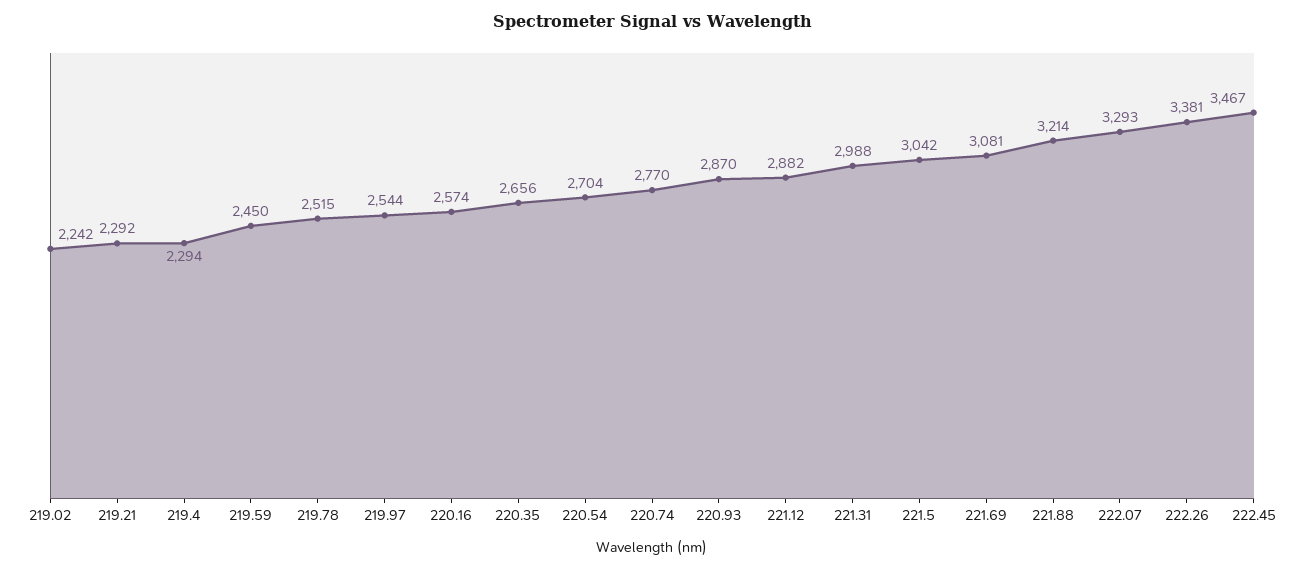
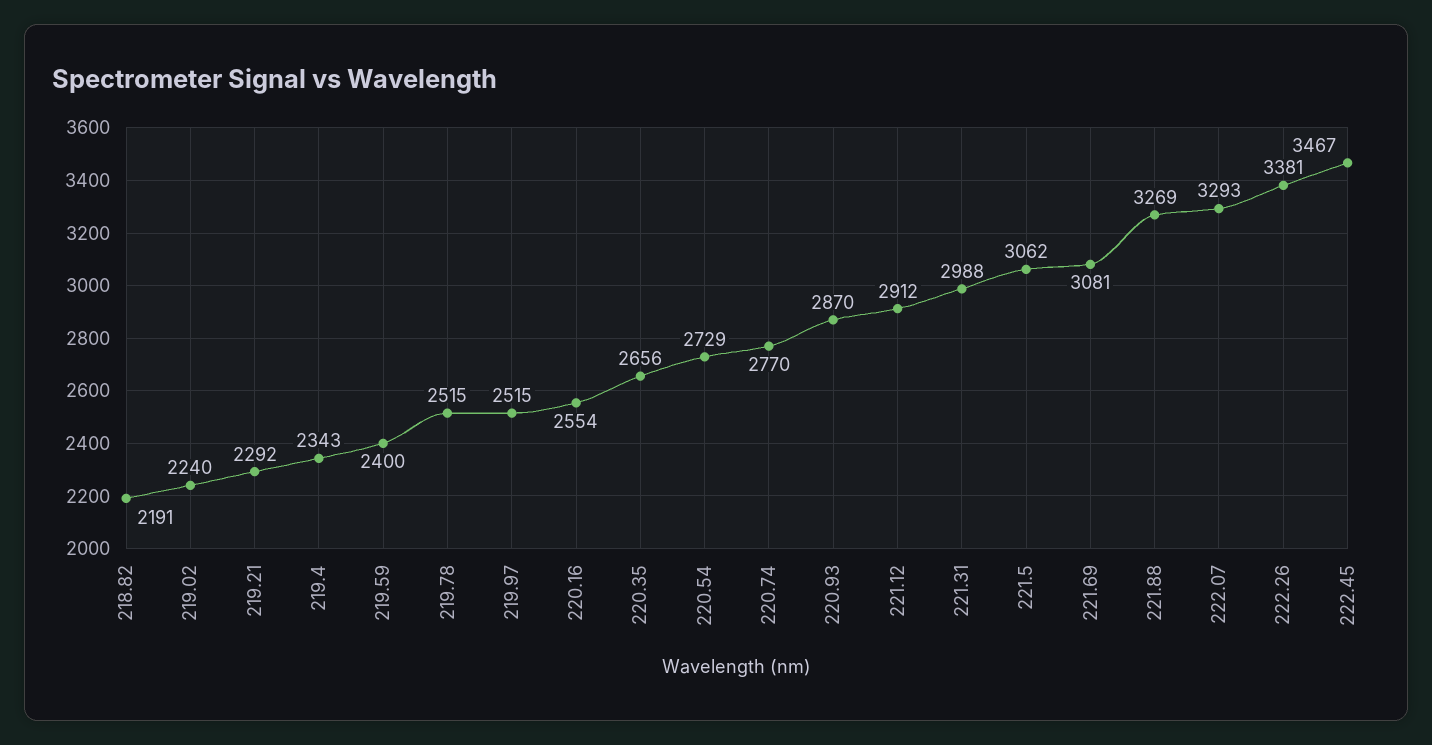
  {
-   "219.02": 2242,
+   "219.02": 2240,
    "219.21": 2292,
-   "219.4": 2294,
+   "219.4": 2343,
-   "219.59": 2450,
+   "219.59": 2400,
    "219.78": 2515,
-   "219.97": 2544,
+   "219.97": 2515,
-   "220.16": 2574,
+   "220.16": 2554,
    "220.35": 2656,
-   "220.54": 2704,
+   "220.54": 2729,
    "220.74": 2770,
    "220.93": 2870,
-   "221.12": 2882,
+   "221.12": 2912,
    "221.31": 2988,
-   "221.5": 3042,
+   "221.5": 3062,
    "221.69": 3081,
-   "221.88": 3214,
+   "221.88": 3269,
    "222.07": 3293,
    "222.26": 3381,
-   "222.45": 3467
+   "222.45": 3467,
+   "218.82": 2191
  }

